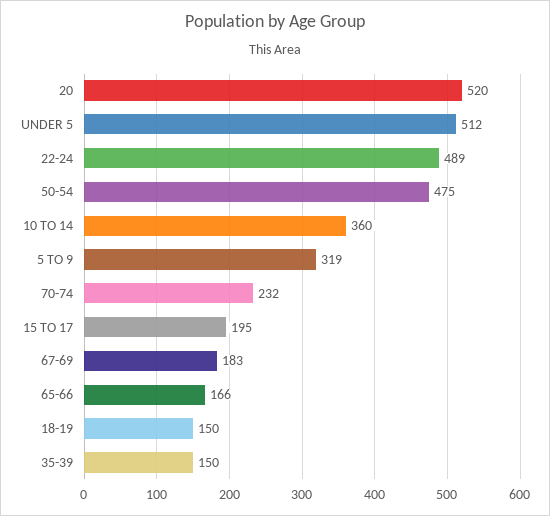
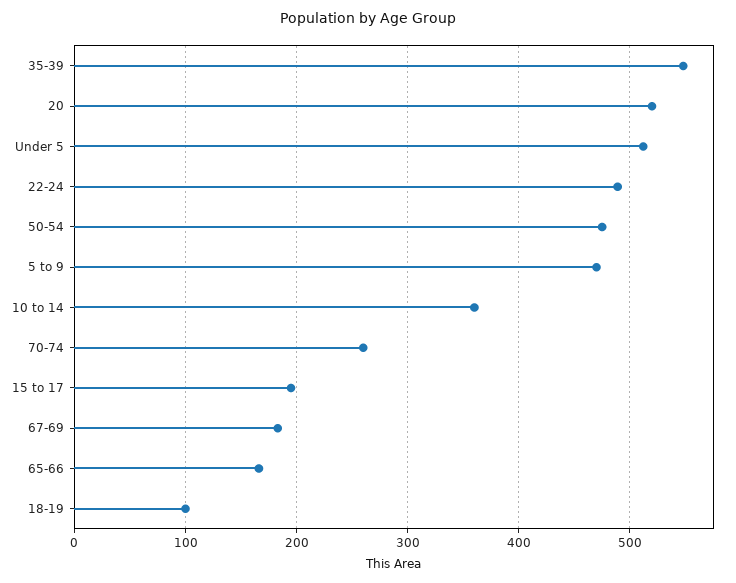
  {
    "20": 520,
    "UNDER 5": 512,
    "22-24": 489,
    "50-54": 475,
    "10 TO 14": 360,
-   "5 TO 9": 319,
+   "5 TO 9": 470,
-   "70-74": 232,
+   "70-74": 260,
    "15 TO 17": 195,
    "67-69": 183,
    "65-66": 166,
-   "18-19": 150,
+   "18-19": 100,
-   "35-39": 150
+   "35-39": 550
  }

